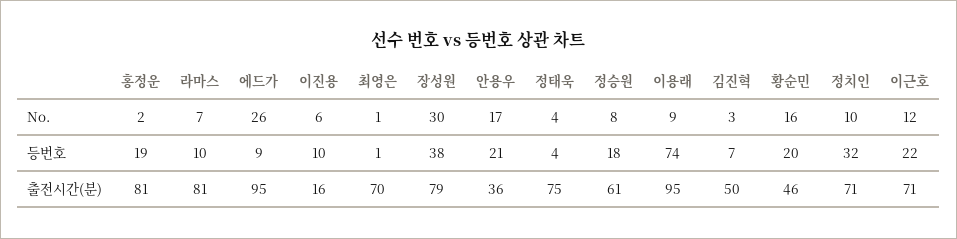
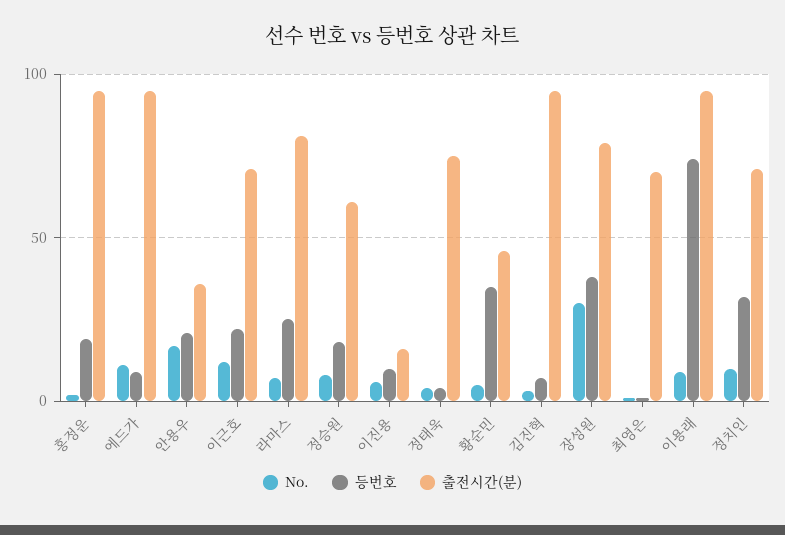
  {
    "No.": {
      "홍정운": 2,
      "라마스": 7,
-     "에드가": 26,
+     "에드가": 10,
      "이진용": 6,
      "최영은": 1,
      "장성원": 30,
      "안용우": 17,
      "정태욱": 4,
      "정승원": 8,
      "이용래": 9,
      "김진혁": 3,
-     "황순민": 16,
+     "황순민": 5,
      "정치인": 10,
      "이근호": 12
    },
    "등번호": {
      "홍정운": 19,
-     "라마스": 10,
+     "라마스": 25,
      "에드가": 9,
      "이진용": 10,
      "최영은": 1,
      "장성원": 38,
      "안용우": 21,
      "정태욱": 4,
      "정승원": 18,
      "이용래": 74,
      "김진혁": 7,
-     "황순민": 20,
+     "황순민": 35,
      "정치인": 32,
      "이근호": 22
    },
    "출전시간(분)": {
-     "홍정운": 81,
+     "홍정운": 95,
      "라마스": 81,
      "에드가": 95,
      "이진용": 16,
      "최영은": 70,
      "장성원": 79,
      "안용우": 36,
      "정태욱": 75,
      "정승원": 61,
      "이용래": 95,
-     "김진혁": 50,
+     "김진혁": 95,
      "황순민": 46,
      "정치인": 71,
      "이근호": 71
    }
  }

